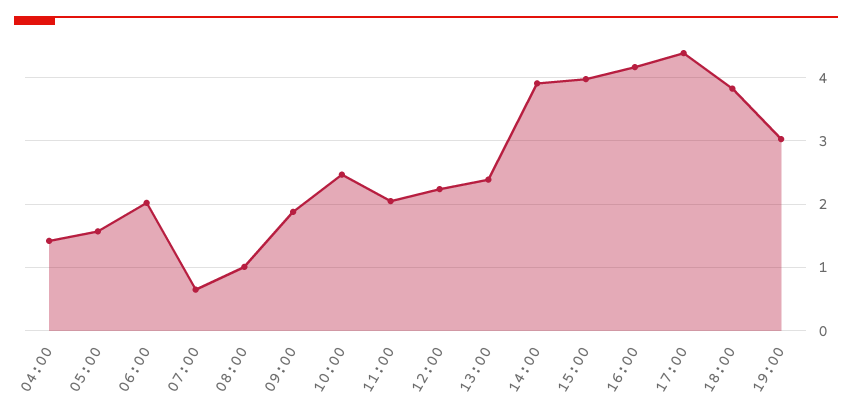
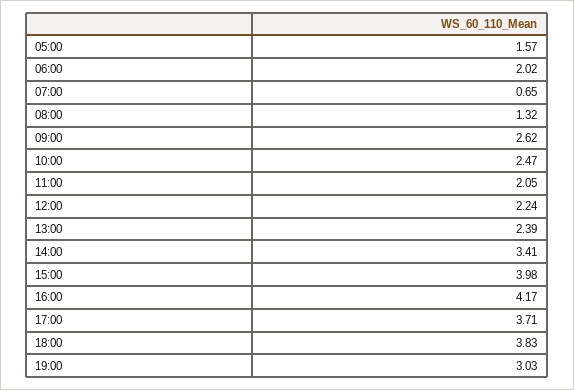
  {
-   "04:00": 1.4,
    "05:00": 1.57,
    "06:00": 2.02,
    "07:00": 0.65,
-   "08:00": 1,
+   "08:00": 1.32,
-   "09:00": 1.9,
+   "09:00": 2.62,
    "10:00": 2.47,
    "11:00": 2.05,
    "12:00": 2.24,
    "13:00": 2.39,
-   "14:00": 3.9,
+   "14:00": 3.41,
    "15:00": 3.98,
    "16:00": 4.17,
-   "17:00": 4.4,
+   "17:00": 3.71,
    "18:00": 3.83,
    "19:00": 3.03
  }

